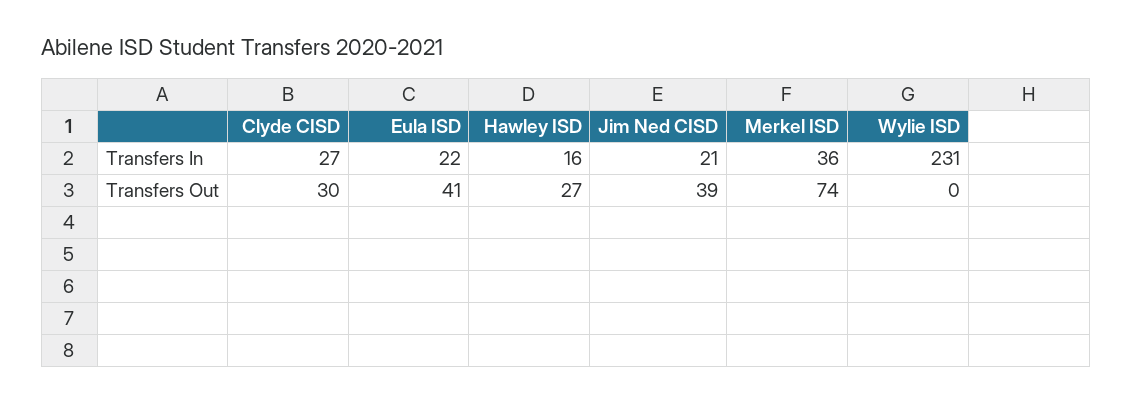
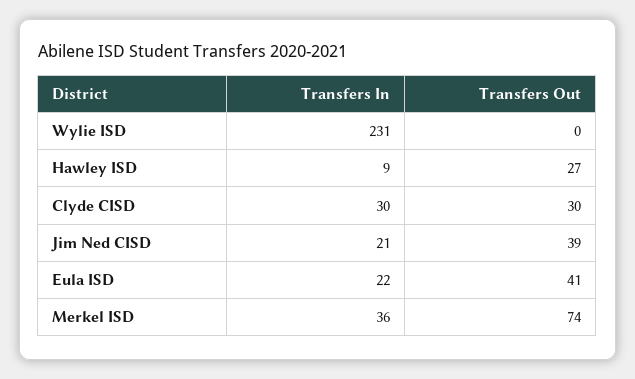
  {
    "Clyde CISD": {
-     "Transfers In": 27,
+     "Transfers In": 30,
      "Transfers Out": 30
    },
    "Eula ISD": {
      "Transfers In": 22,
      "Transfers Out": 41
    },
    "Hawley ISD": {
-     "Transfers In": 16,
+     "Transfers In": 9,
      "Transfers Out": 27
    },
    "Jim Ned CISD": {
      "Transfers In": 21,
      "Transfers Out": 39
    },
    "Merkel ISD": {
      "Transfers In": 36,
      "Transfers Out": 74
    },
    "Wylie ISD": {
      "Transfers In": 231,
      "Transfers Out": 0
    }
  }

